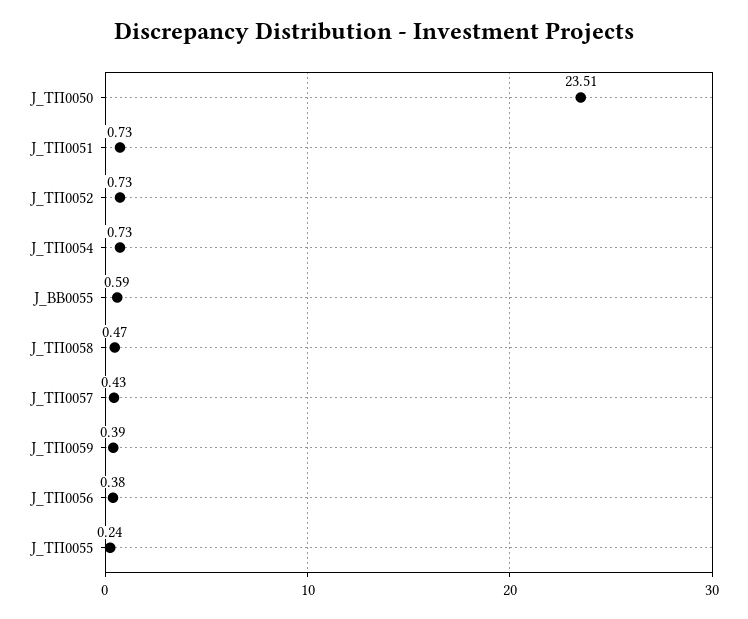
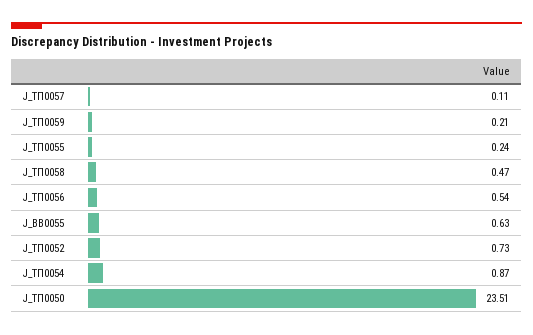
  {
    "J_ТП0050": 23.51,
-   "J_ТП0051": 0.73,
    "J_ТП0052": 0.73,
-   "J_ТП0054": 0.73,
+   "J_ТП0054": 0.87,
-   "J_ВВ0055": 0.59,
+   "J_ВВ0055": 0.63,
    "J_ТП0058": 0.47,
-   "J_ТП0057": 0.43,
+   "J_ТП0057": 0.11,
-   "J_ТП0059": 0.39,
+   "J_ТП0059": 0.21,
-   "J_ТП0056": 0.38,
+   "J_ТП0056": 0.54,
    "J_ТП0055": 0.24
  }

